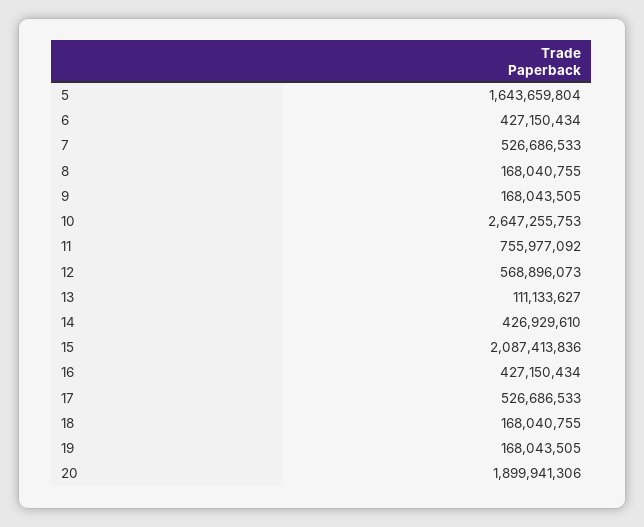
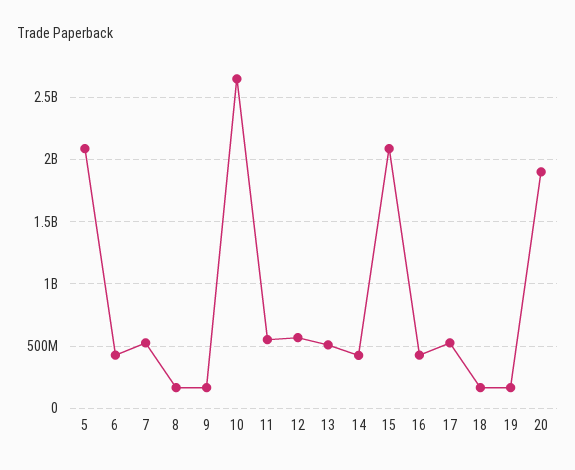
  {
-   "5": 1643659804,
+   "5": 2100000000,
    "6": 427150434,
    "7": 526686533,
    "8": 168040755,
    "9": 168043505,
    "10": 2647255753,
-   "11": 755977092,
+   "11": 550000000,
    "12": 568896073,
-   "13": 111133627,
+   "13": 500000000,
    "14": 426929610,
    "15": 2087413836,
    "16": 427150434,
    "17": 526686533,
    "18": 168040755,
    "19": 168043505,
    "20": 1899941306
  }

